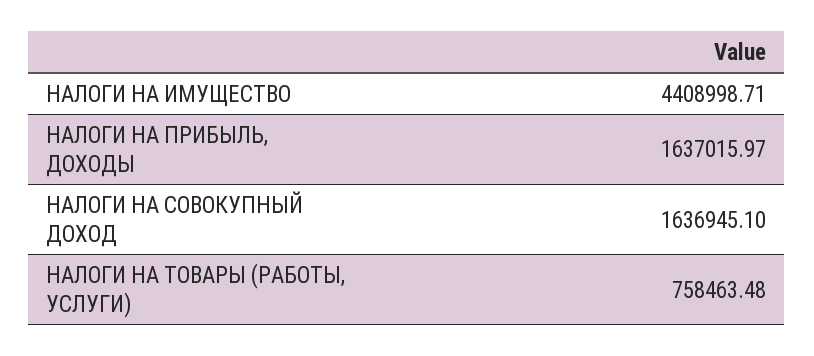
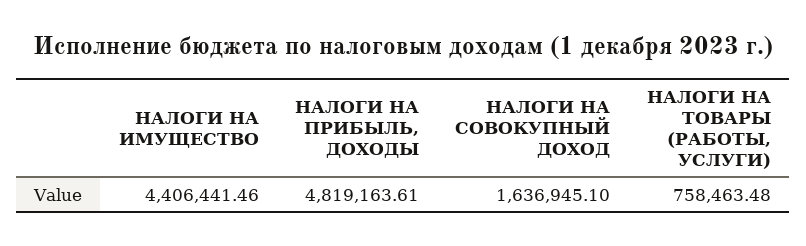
  {
-   "НАЛОГИ НА ИМУЩЕСТВО": 4408998.71,
+   "НАЛОГИ НА ИМУЩЕСТВО": 4406441.46,
-   "НАЛОГИ НА ПРИБЫЛЬ, ДОХОДЫ": 1637015.97,
+   "НАЛОГИ НА ПРИБЫЛЬ, ДОХОДЫ": 4819163.61,
    "НАЛОГИ НА СОВОКУПНЫЙ ДОХОД": 1636945.1,
    "НАЛОГИ НА ТОВАРЫ (РАБОТЫ, УСЛУГИ)": 758463.48
  }

